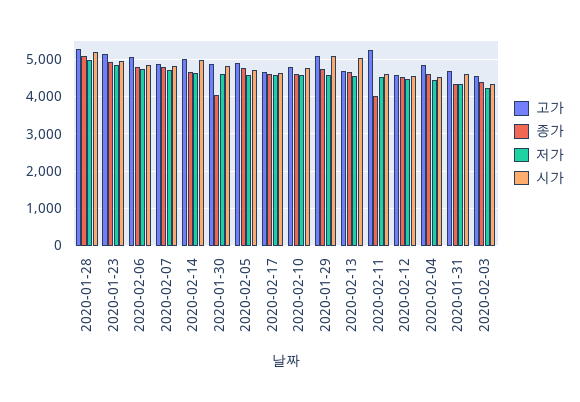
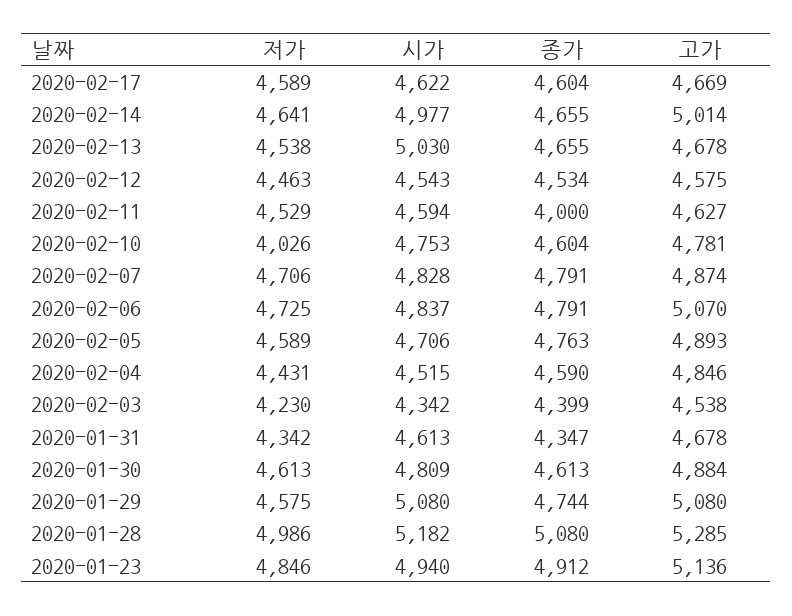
  {
    "고가": {
      "2020-01-28": 5285,
      "2020-01-23": 5136,
      "2020-02-06": 5070,
      "2020-02-07": 4874,
      "2020-02-14": 5014,
      "2020-01-30": 4884,
      "2020-02-05": 4893,
      "2020-02-17": 4669,
      "2020-02-10": 4781,
      "2020-01-29": 5080,
      "2020-02-13": 4678,
-     "2020-02-11": 5200,
+     "2020-02-11": 4627,
      "2020-02-12": 4575,
      "2020-02-04": 4846,
      "2020-01-31": 4678,
      "2020-02-03": 4538
    },
    "종가": {
      "2020-01-28": 5080,
      "2020-01-23": 4912,
      "2020-02-06": 4791,
      "2020-02-07": 4791,
      "2020-02-14": 4655,
-     "2020-01-30": 4000,
+     "2020-01-30": 4613,
      "2020-02-05": 4763,
      "2020-02-17": 4604,
      "2020-02-10": 4604,
      "2020-01-29": 4744,
      "2020-02-13": 4655,
      "2020-02-11": 4000,
      "2020-02-12": 4534,
      "2020-02-04": 4590,
      "2020-01-31": 4347,
      "2020-02-03": 4399
    },
    "저가": {
      "2020-01-28": 4986,
      "2020-01-23": 4846,
      "2020-02-06": 4725,
      "2020-02-07": 4706,
      "2020-02-14": 4641,
      "2020-01-30": 4613,
      "2020-02-05": 4589,
      "2020-02-17": 4589,
-     "2020-02-10": 4600,
+     "2020-02-10": 4026,
      "2020-01-29": 4575,
      "2020-02-13": 4538,
      "2020-02-11": 4529,
      "2020-02-12": 4463,
      "2020-02-04": 4431,
      "2020-01-31": 4342,
      "2020-02-03": 4230
    },
    "시가": {
      "2020-01-28": 5182,
      "2020-01-23": 4940,
      "2020-02-06": 4837,
      "2020-02-07": 4828,
      "2020-02-14": 4977,
      "2020-01-30": 4809,
      "2020-02-05": 4706,
      "2020-02-17": 4622,
      "2020-02-10": 4753,
      "2020-01-29": 5080,
      "2020-02-13": 5030,
      "2020-02-11": 4594,
      "2020-02-12": 4543,
      "2020-02-04": 4515,
      "2020-01-31": 4613,
      "2020-02-03": 4342
    }
  }

